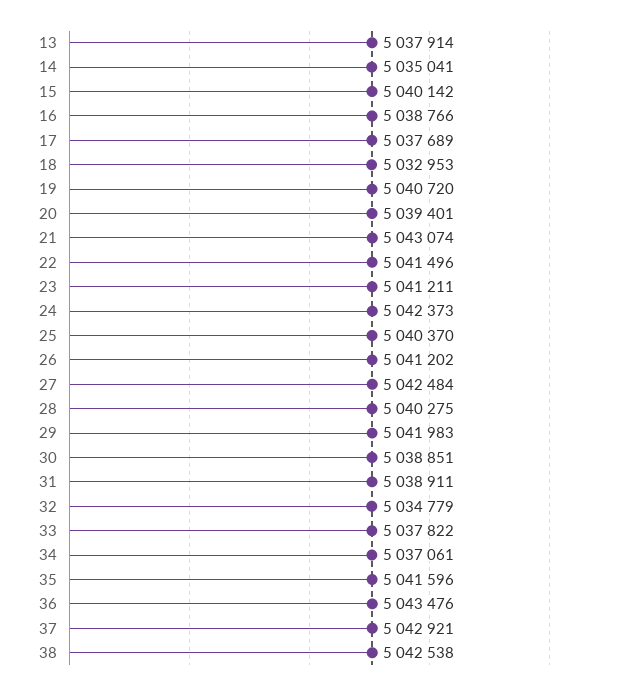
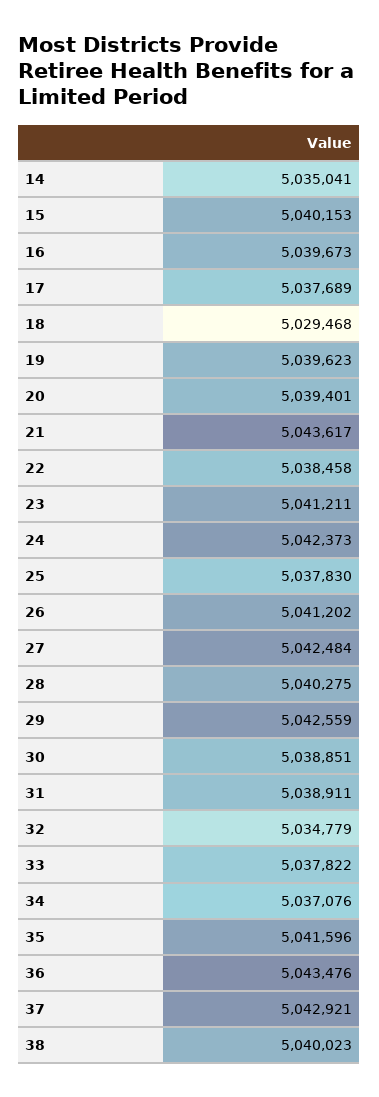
  {
-   "13": 5037914,
    "14": 5035041,
-   "15": 5040142,
+   "15": 5040153,
-   "16": 5038766,
+   "16": 5039673,
    "17": 5037689,
-   "18": 5032953,
+   "18": 5029468,
-   "19": 5040720,
+   "19": 5039623,
    "20": 5039401,
-   "21": 5043074,
+   "21": 5043617,
-   "22": 5041496,
+   "22": 5038458,
    "23": 5041211,
    "24": 5042373,
-   "25": 5040370,
+   "25": 5037830,
    "26": 5041202,
    "27": 5042484,
    "28": 5040275,
-   "29": 5041983,
+   "29": 5042559,
    "30": 5038851,
    "31": 5038911,
    "32": 5034779,
    "33": 5037822,
-   "34": 5037061,
+   "34": 5037076,
    "35": 5041596,
    "36": 5043476,
    "37": 5042921,
-   "38": 5042538
+   "38": 5040023
  }

